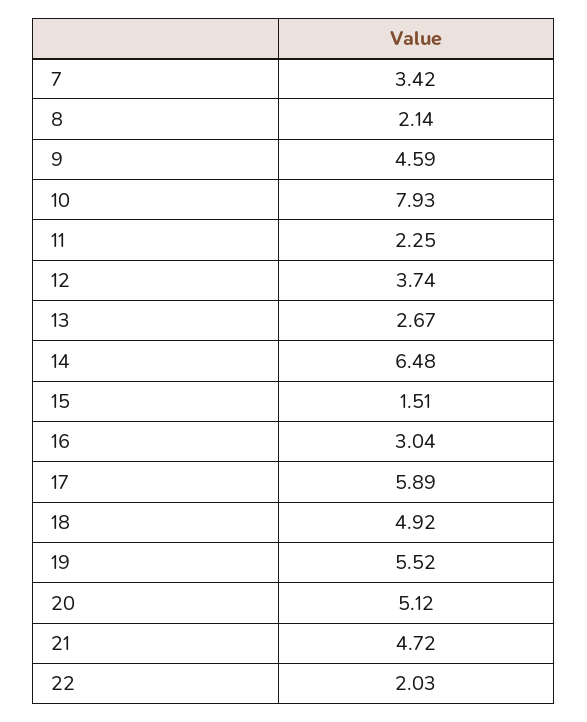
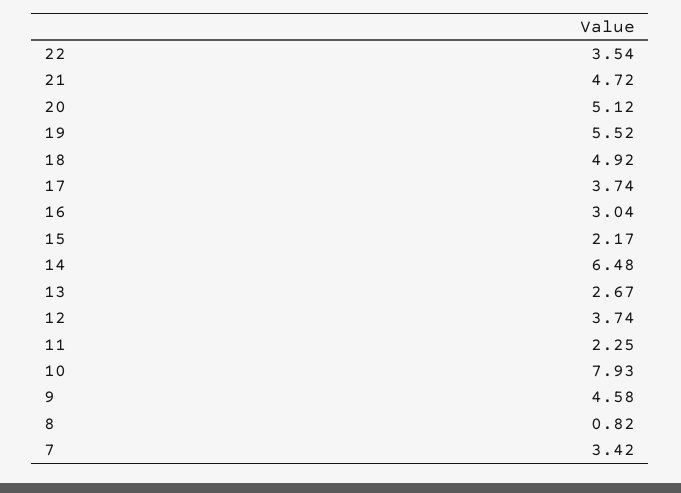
  {
    "7": 3.42,
-   "8": 2.14,
+   "8": 0.82,
-   "9": 4.59,
+   "9": 4.58,
    "10": 7.93,
    "11": 2.25,
    "12": 3.74,
    "13": 2.67,
    "14": 6.48,
-   "15": 1.51,
+   "15": 2.17,
    "16": 3.04,
-   "17": 5.89,
+   "17": 3.74,
    "18": 4.92,
    "19": 5.52,
    "20": 5.12,
    "21": 4.72,
-   "22": 2.03
+   "22": 3.54
  }

